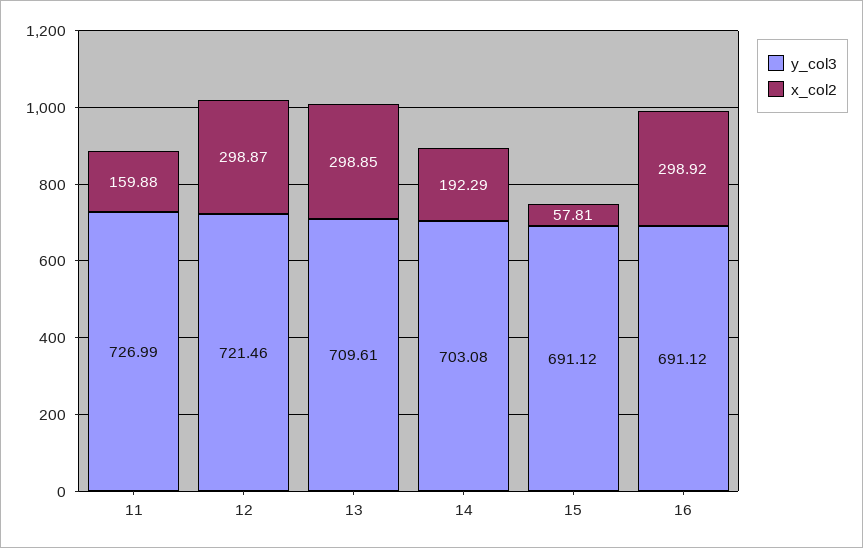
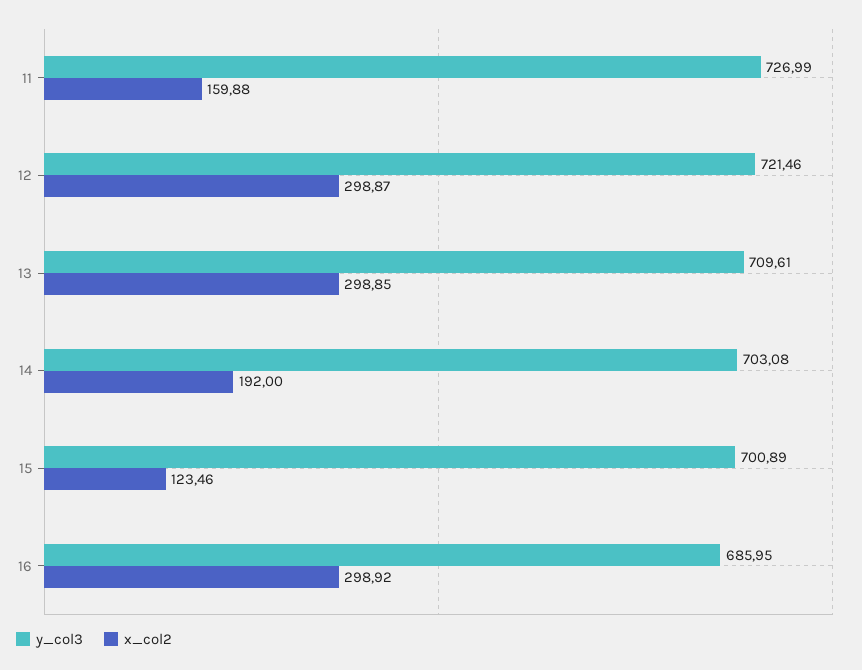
  {
    "y_col3": {
      "11": 726.99,
      "12": 721.46,
      "13": 709.61,
      "14": 703.08,
-     "15": 691.12,
+     "15": 700.89,
-     "16": 691.12
+     "16": 685.95
    },
    "x_col2": {
      "11": 159.88,
      "12": 298.87,
      "13": 298.85,
-     "14": 192.29,
+     "14": 192,
-     "15": 57.81,
+     "15": 123.46,
      "16": 298.92
    }
  }

